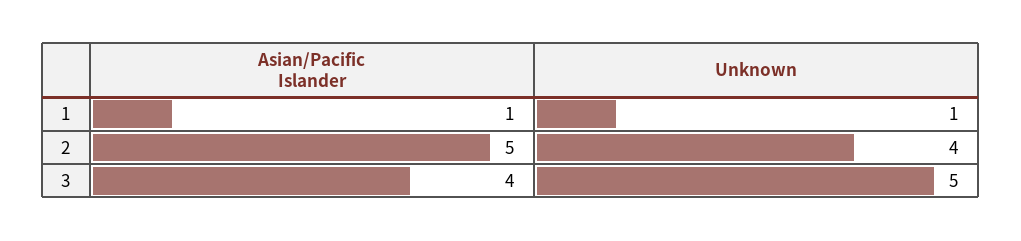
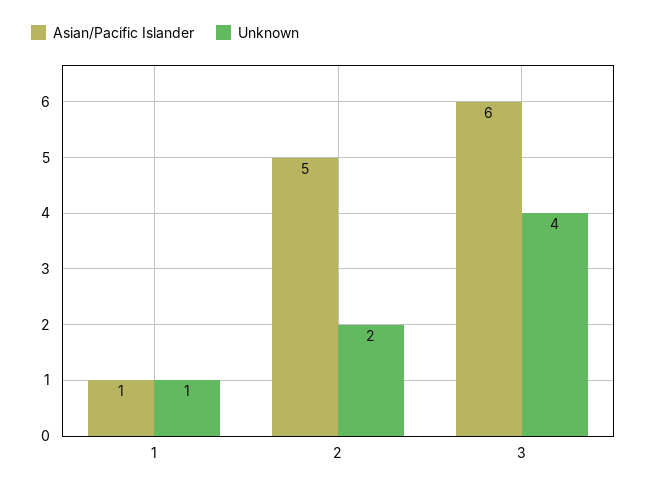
  {
    "Asian/Pacific Islander": {
      "1": 1,
      "2": 5,
-     "3": 4
+     "3": 6
    },
    "Unknown": {
      "1": 1,
-     "2": 4,
+     "2": 2,
-     "3": 5
+     "3": 4
    }
  }

